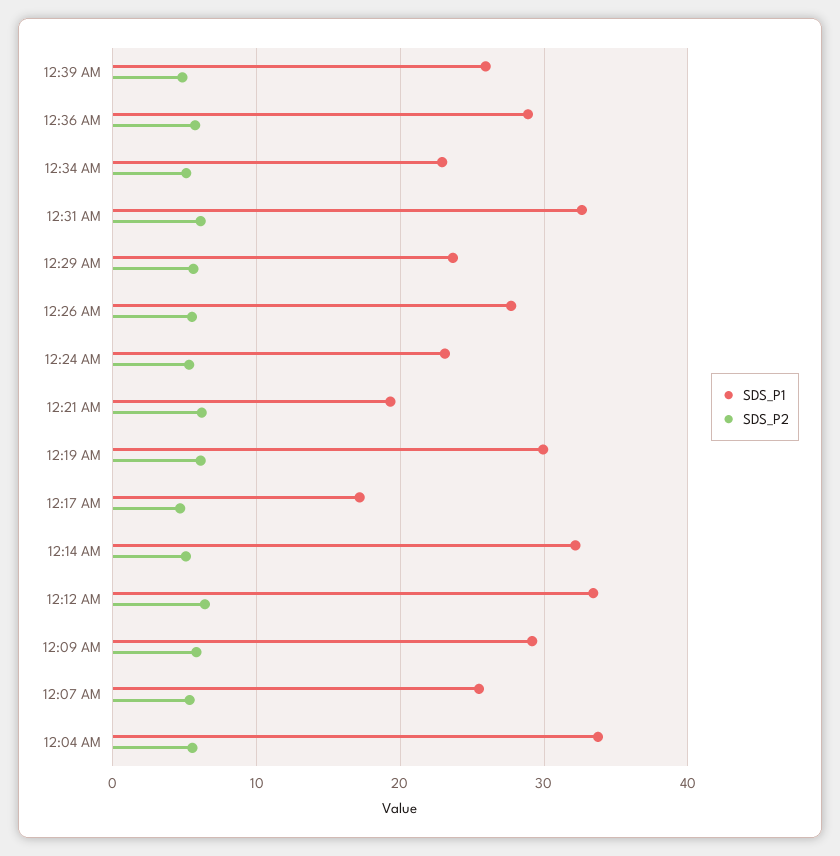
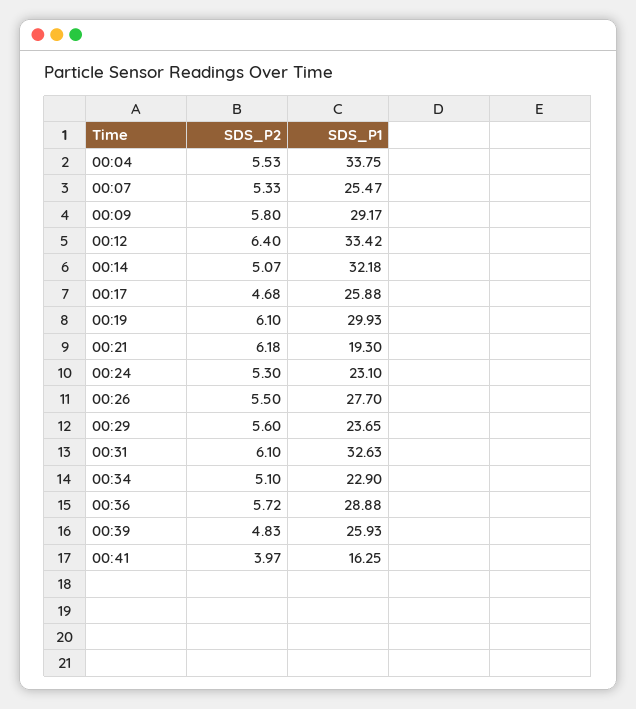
  {
    "SDS_P1": {
      "12:39 AM": 25.93,
      "12:36 AM": 28.88,
      "12:34 AM": 22.9,
      "12:31 AM": 32.63,
      "12:29 AM": 23.65,
      "12:26 AM": 27.7,
      "12:24 AM": 23.1,
      "12:21 AM": 19.3,
      "12:19 AM": 29.93,
-     "12:17 AM": 17,
+     "12:17 AM": 25.88,
      "12:14 AM": 32.18,
      "12:12 AM": 33.42,
      "12:09 AM": 29.17,
      "12:07 AM": 25.47,
-     "12:04 AM": 33.75
+     "12:04 AM": 33.75,
+     "00:41": 16.25
    },
    "SDS_P2": {
      "12:39 AM": 4.83,
      "12:36 AM": 5.72,
      "12:34 AM": 5.1,
      "12:31 AM": 6.1,
      "12:29 AM": 5.6,
      "12:26 AM": 5.5,
      "12:24 AM": 5.3,
      "12:21 AM": 6.18,
      "12:19 AM": 6.1,
      "12:17 AM": 4.68,
      "12:14 AM": 5.07,
      "12:12 AM": 6.4,
      "12:09 AM": 5.8,
      "12:07 AM": 5.33,
-     "12:04 AM": 5.53
+     "12:04 AM": 5.53,
+     "00:41": 3.97
    }
  }

